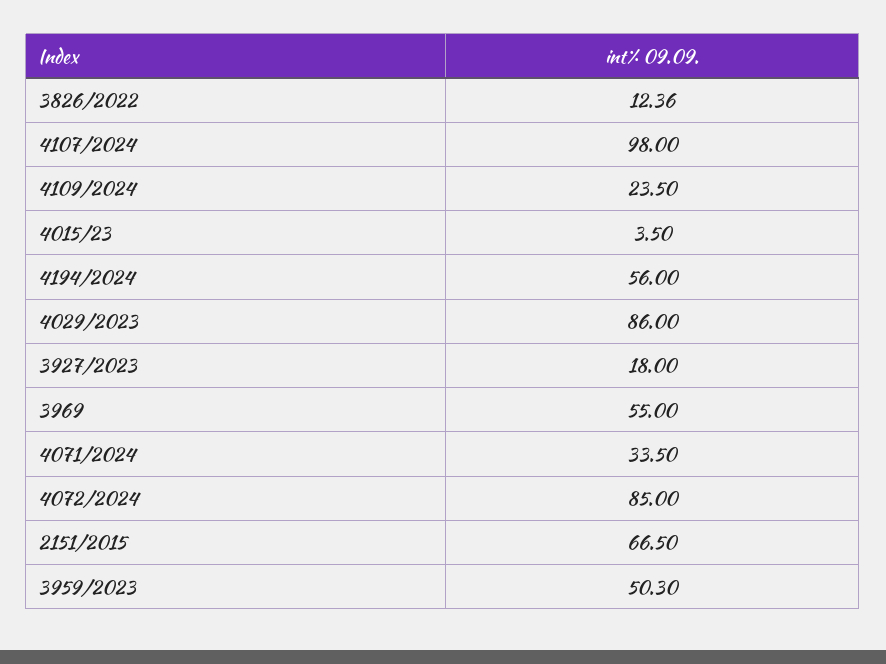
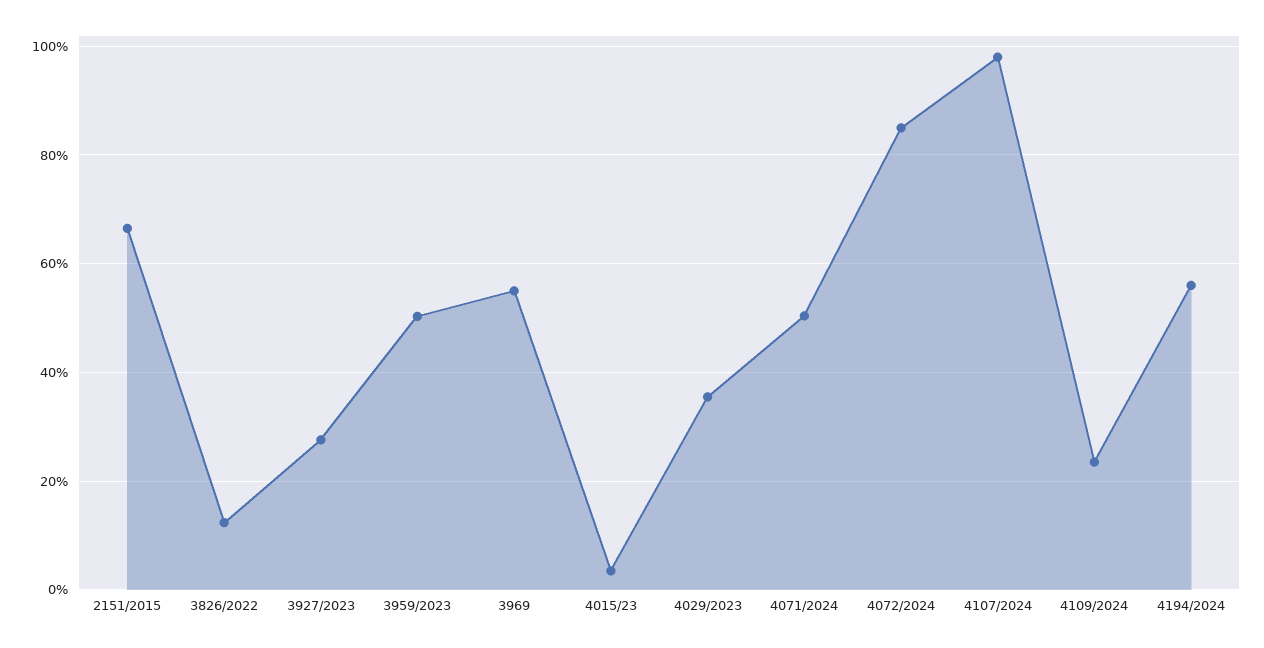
  {
    "3826/2022": 12.36,
    "4107/2024": 98,
    "4109/2024": 23.5,
    "4015/23": 3.5,
    "4194/2024": 56,
-   "4029/2023": 86,
+   "4029/2023": 36,
-   "3927/2023": 18,
+   "3927/2023": 28,
    "3969": 55,
-   "4071/2024": 33.5,
+   "4071/2024": 50,
    "4072/2024": 85,
    "2151/2015": 66.5,
    "3959/2023": 50.3
  }

